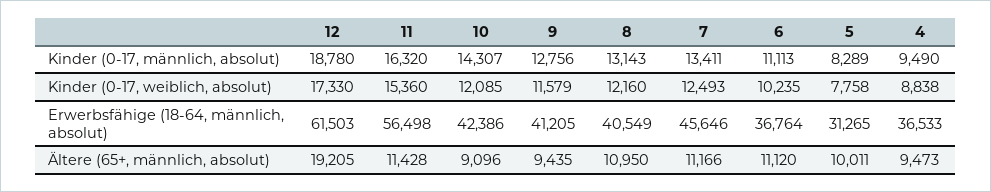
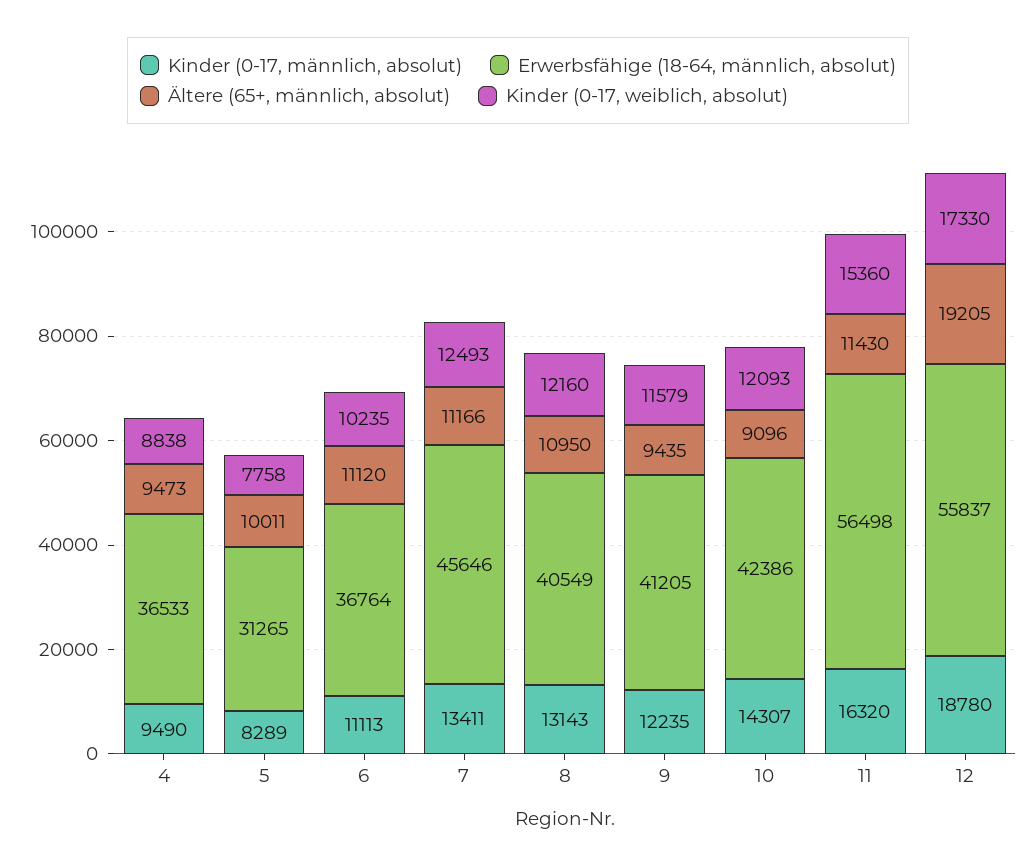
  {
    "Kinder (0-17, männlich, absolut)": {
      "12": 18780,
      "11": 16320,
      "10": 14307,
-     "9": 12756,
+     "9": 12235,
      "8": 13143,
      "7": 13411,
      "6": 11113,
      "5": 8289,
      "4": 9490
    },
    "Kinder (0-17, weiblich, absolut)": {
      "12": 17330,
      "11": 15360,
-     "10": 12085,
+     "10": 12093,
      "9": 11579,
      "8": 12160,
      "7": 12493,
      "6": 10235,
      "5": 7758,
      "4": 8838
    },
    "Erwerbsfähige (18-64, männlich, absolut)": {
-     "12": 61503,
+     "12": 55837,
      "11": 56498,
      "10": 42386,
      "9": 41205,
      "8": 40549,
      "7": 45646,
      "6": 36764,
      "5": 31265,
      "4": 36533
    },
    "Ältere (65+, männlich, absolut)": {
      "12": 19205,
-     "11": 11428,
+     "11": 11430,
      "10": 9096,
      "9": 9435,
      "8": 10950,
      "7": 11166,
      "6": 11120,
      "5": 10011,
      "4": 9473
    }
  }

